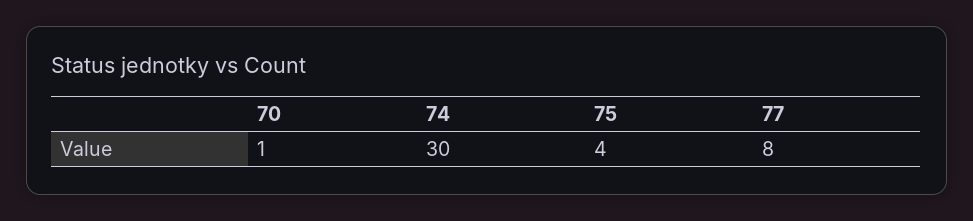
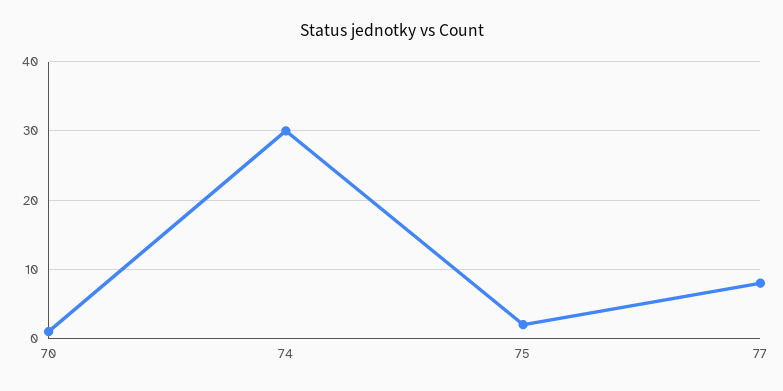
  {
    "70": 1,
    "74": 30,
-   "75": 4,
+   "75": 2,
    "77": 8
  }

